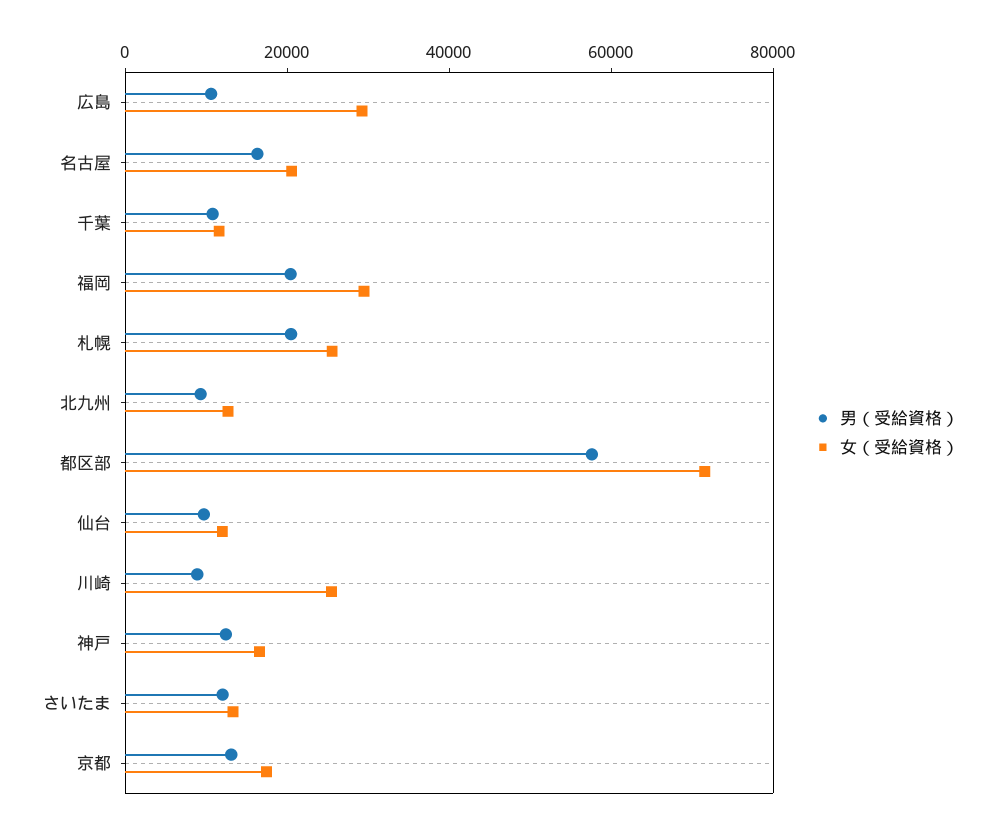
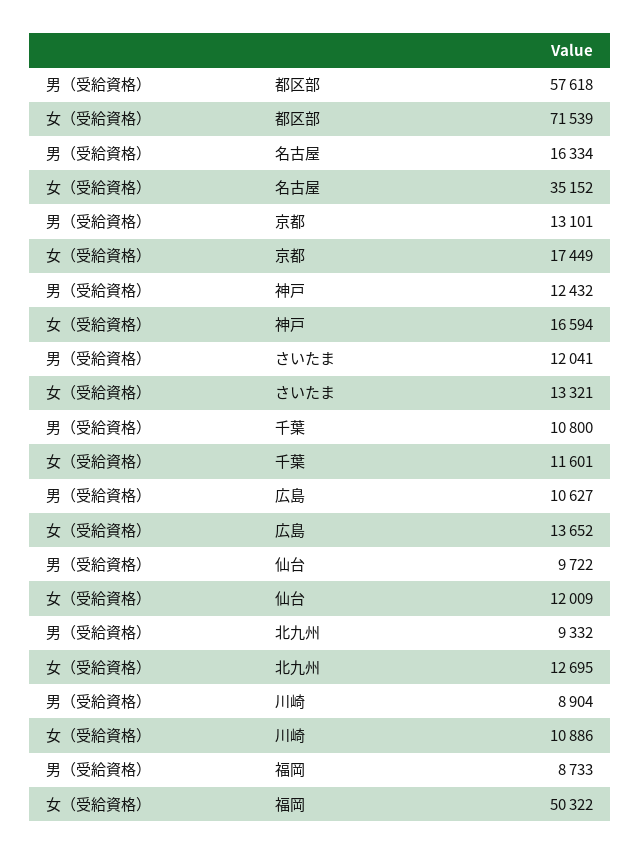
  {
    "男（受給資格）": {
      "広島": 10627,
      "名古屋": 16334,
      "千葉": 10800,
-     "福岡": 20000,
+     "福岡": 8733,
-     "札幌": 20000,
      "北九州": 9332,
      "都区部": 57618,
      "仙台": 9722,
      "川崎": 8904,
      "神戸": 12432,
      "さいたま": 12041,
      "京都": 13101
    },
    "女（受給資格）": {
-     "広島": 30000,
+     "広島": 13652,
-     "名古屋": 20000,
+     "名古屋": 35152,
      "千葉": 11601,
-     "福岡": 30000,
+     "福岡": 50322,
-     "札幌": 25000,
      "北九州": 12695,
      "都区部": 71539,
      "仙台": 12009,
-     "川崎": 25000,
+     "川崎": 10886,
      "神戸": 16594,
      "さいたま": 13321,
      "京都": 17449
    }
  }

